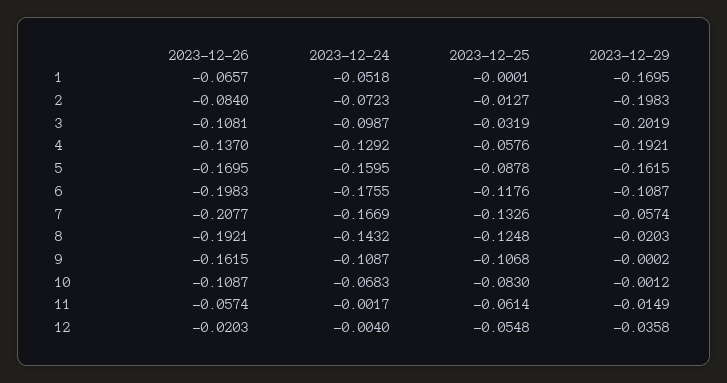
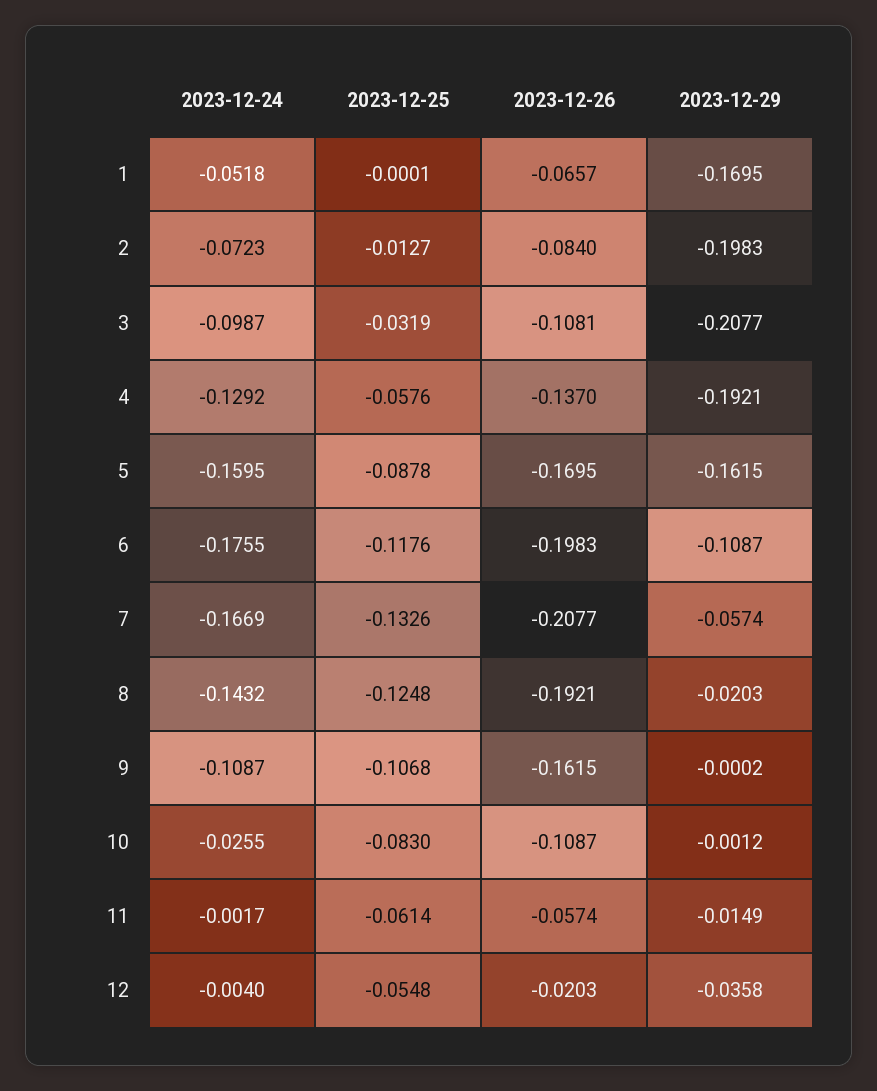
  {
    "2023-12-26": {
      "1": -0.0657,
      "2": -0.084,
      "3": -0.1081,
      "4": -0.137,
      "5": -0.1695,
      "6": -0.1983,
      "7": -0.2077,
      "8": -0.1921,
      "9": -0.1615,
      "10": -0.1087,
      "11": -0.0574,
      "12": -0.0203
    },
    "2023-12-24": {
      "1": -0.0518,
      "2": -0.0723,
      "3": -0.0987,
      "4": -0.1292,
      "5": -0.1595,
      "6": -0.1755,
      "7": -0.1669,
      "8": -0.1432,
      "9": -0.1087,
-     "10": -0.0683,
+     "10": -0.0255,
      "11": -0.0017,
      "12": -0.004
    },
    "2023-12-25": {
      "1": -0.0001,
      "2": -0.0127,
      "3": -0.0319,
      "4": -0.0576,
      "5": -0.0878,
      "6": -0.1176,
      "7": -0.1326,
      "8": -0.1248,
      "9": -0.1068,
      "10": -0.083,
      "11": -0.0614,
      "12": -0.0548
    },
    "2023-12-29": {
      "1": -0.1695,
      "2": -0.1983,
-     "3": -0.2019,
+     "3": -0.2077,
      "4": -0.1921,
      "5": -0.1615,
      "6": -0.1087,
      "7": -0.0574,
      "8": -0.0203,
      "9": -0.0002,
      "10": -0.0012,
      "11": -0.0149,
      "12": -0.0358
    }
  }

